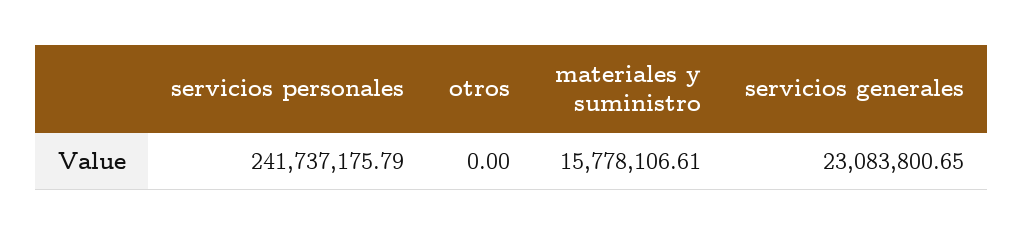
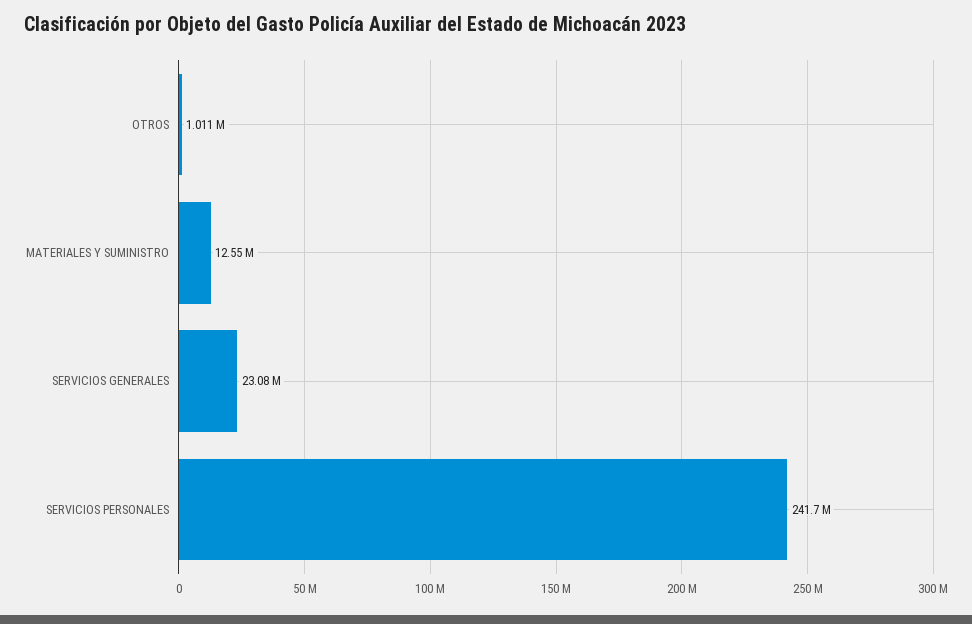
  {
    "servicios personales": 241737175.79,
-   "otros": 0,
+   "otros": 1011000,
-   "materiales y suministro": 15778106.61,
+   "materiales y suministro": 12550000,
    "servicios generales": 23083800.65
  }

